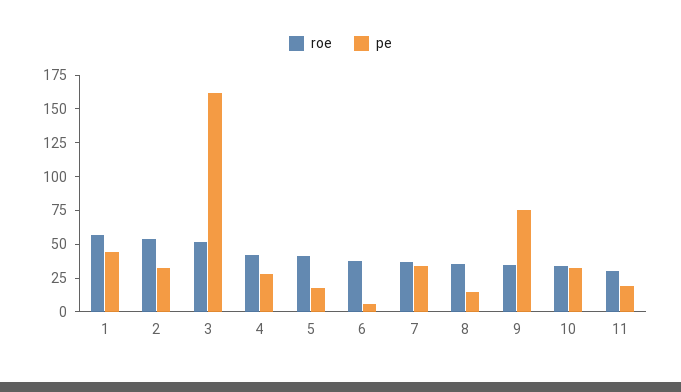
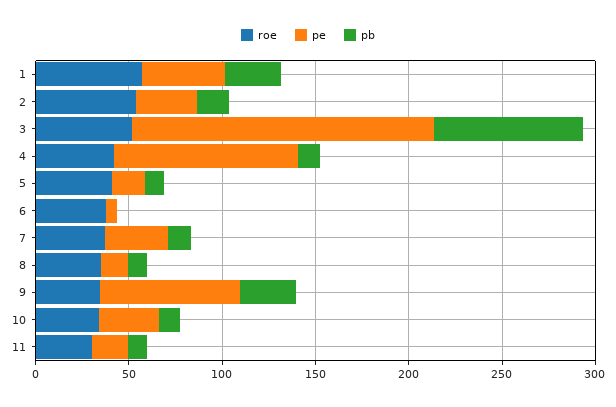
  {
    "roe": {
      "1": 60,
      "2": 50,
      "3": 50,
      "4": 40,
      "5": 40,
      "6": 40,
      "7": 40,
      "8": 40,
      "9": 30,
      "10": 30,
      "11": 30
    },
    "pe": {
      "1": 40,
      "2": 30,
      "3": 160,
-     "4": 25,
+     "4": 100,
      "5": 20,
      "6": 10,
      "7": 30,
      "8": 10,
      "9": 80,
      "10": 30,
      "11": 20
-   }
+   },
+   "pb": {
+     "1": 30,
+     "2": 20,
+     "3": 80,
+     "4": 10,
+     "5": 10,
+     "6": 0,
+     "7": 10,
+     "8": 10,
+     "9": 30,
+     "10": 10,
+     "11": 10
+   }
  }

